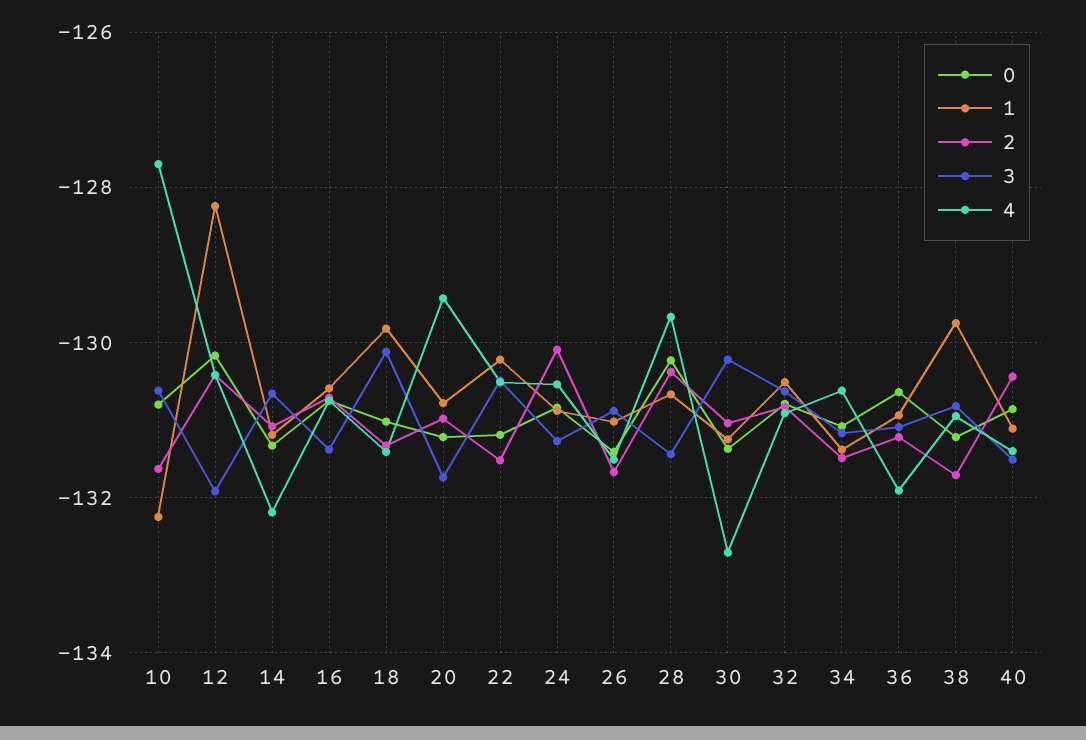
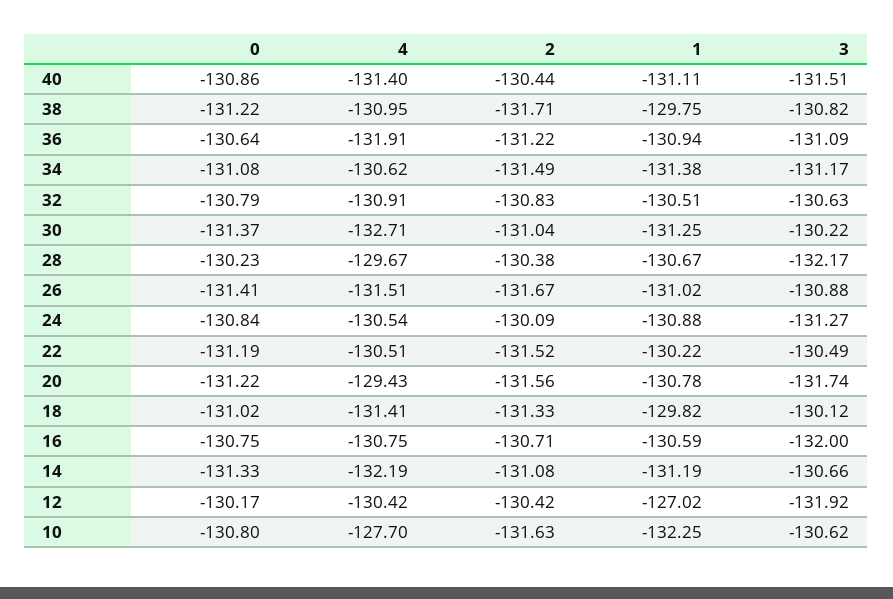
  {
    "0": {
      "10": -130.8,
      "12": -130.17,
      "14": -131.33,
      "16": -130.75,
      "18": -131.02,
      "20": -131.22,
      "22": -131.19,
      "24": -130.84,
      "26": -131.41,
      "28": -130.23,
      "30": -131.37,
      "32": -130.79,
      "34": -131.08,
      "36": -130.64,
      "38": -131.22,
      "40": -130.86
    },
    "1": {
      "10": -132.25,
-     "12": -128.2,
+     "12": -127.02,
      "14": -131.19,
      "16": -130.59,
      "18": -129.82,
      "20": -130.78,
      "22": -130.22,
      "24": -130.88,
      "26": -131.02,
      "28": -130.67,
      "30": -131.25,
      "32": -130.51,
      "34": -131.38,
      "36": -130.94,
      "38": -129.75,
      "40": -131.11
    },
    "2": {
      "10": -131.63,
      "12": -130.42,
      "14": -131.08,
      "16": -130.71,
      "18": -131.33,
-     "20": -131,
+     "20": -131.56,
      "22": -131.52,
      "24": -130.09,
      "26": -131.67,
      "28": -130.38,
      "30": -131.04,
      "32": -130.83,
      "34": -131.49,
      "36": -131.22,
      "38": -131.71,
      "40": -130.44
    },
    "3": {
      "10": -130.62,
      "12": -131.92,
      "14": -130.66,
-     "16": -131.4,
+     "16": -132,
      "18": -130.12,
      "20": -131.74,
      "22": -130.49,
      "24": -131.27,
      "26": -130.88,
-     "28": -131.4,
+     "28": -132.17,
      "30": -130.22,
      "32": -130.63,
      "34": -131.17,
      "36": -131.09,
      "38": -130.82,
      "40": -131.51
    },
    "4": {
      "10": -127.7,
      "12": -130.42,
      "14": -132.19,
      "16": -130.75,
      "18": -131.41,
      "20": -129.43,
      "22": -130.51,
      "24": -130.54,
      "26": -131.51,
      "28": -129.67,
      "30": -132.71,
      "32": -130.91,
      "34": -130.62,
      "36": -131.91,
      "38": -130.95,
      "40": -131.4
    }
  }

